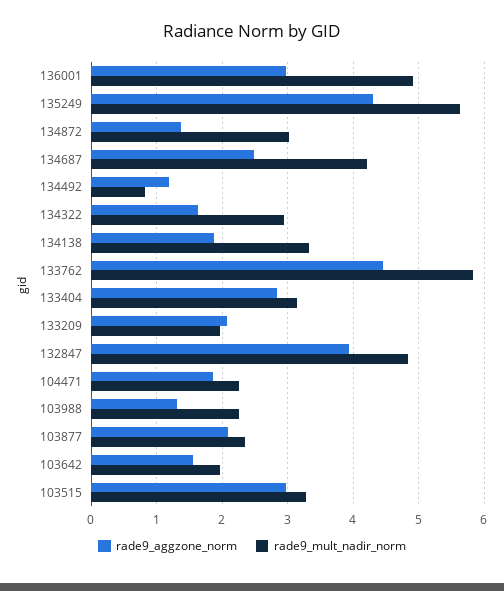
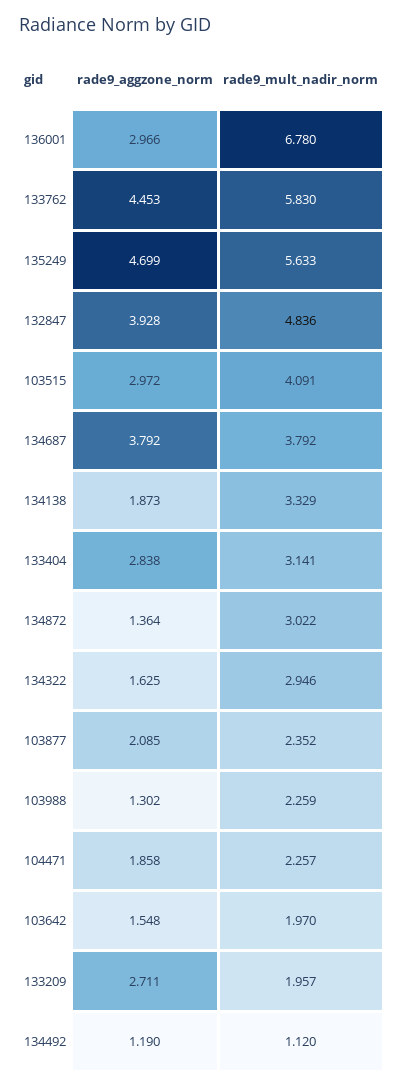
  {
    "rade9_aggzone_norm": {
      "136001": 2.966,
-     "135249": 4.3,
+     "135249": 4.699,
      "134872": 1.364,
-     "134687": 2.5,
+     "134687": 3.792,
      "134492": 1.19,
      "134322": 1.625,
      "134138": 1.873,
      "133762": 4.453,
      "133404": 2.838,
-     "133209": 2.1,
+     "133209": 2.711,
      "132847": 3.928,
      "104471": 1.858,
      "103988": 1.302,
      "103877": 2.085,
      "103642": 1.548,
      "103515": 2.972
    },
    "rade9_mult_nadir_norm": {
-     "136001": 4.9,
+     "136001": 6.78,
      "135249": 5.633,
      "134872": 3.022,
-     "134687": 4.2,
+     "134687": 3.792,
-     "134492": 0.8,
+     "134492": 1.12,
      "134322": 2.946,
      "134138": 3.329,
      "133762": 5.83,
      "133404": 3.141,
      "133209": 1.957,
      "132847": 4.836,
      "104471": 2.257,
      "103988": 2.259,
      "103877": 2.352,
      "103642": 1.97,
-     "103515": 3.3
+     "103515": 4.091
    }
  }

